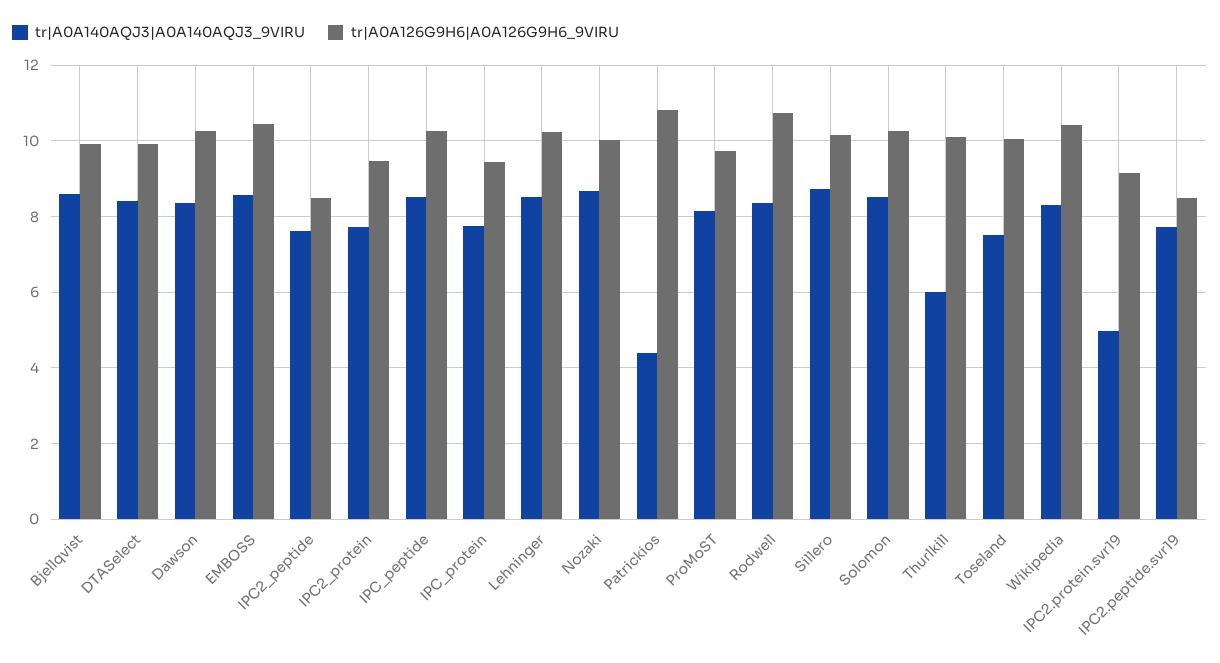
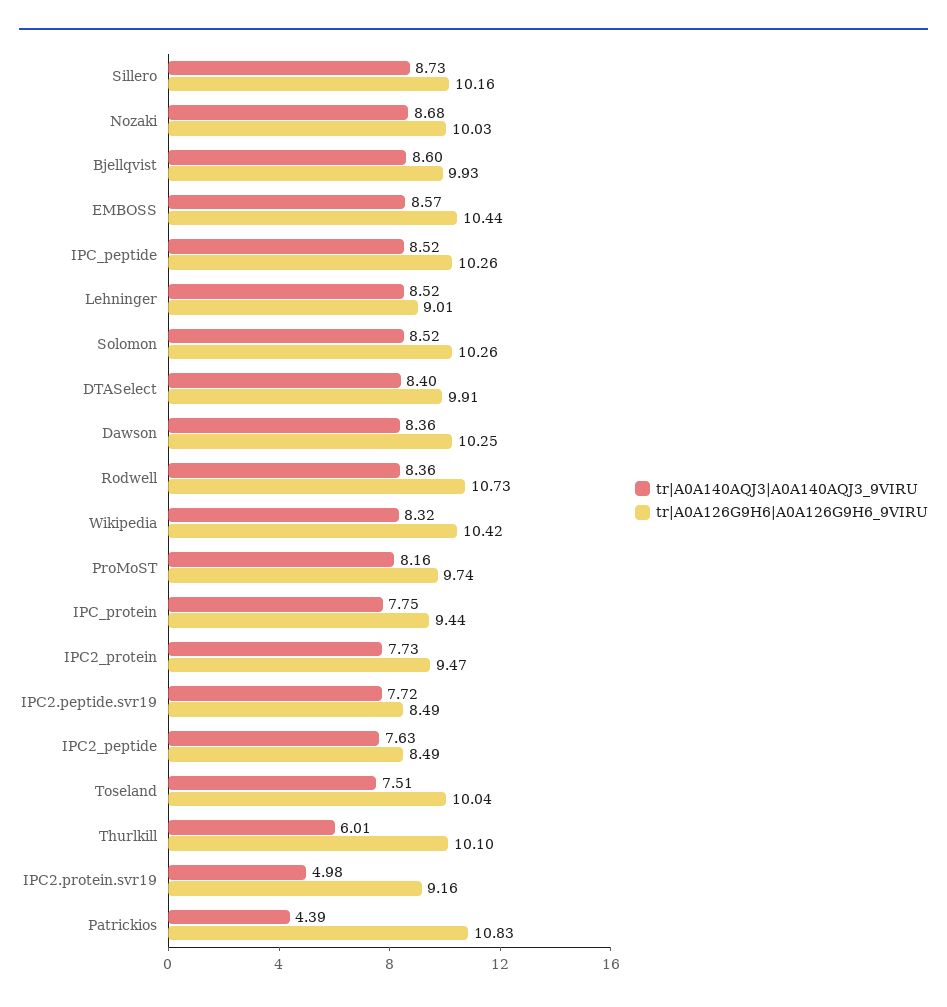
  {
    "tr|A0A140AQJ3|A0A140AQJ3_9VIRU": {
      "Bjellqvist": 8.6,
      "DTASelect": 8.4,
      "Dawson": 8.36,
      "EMBOSS": 8.57,
      "IPC2_peptide": 7.63,
      "IPC2_protein": 7.73,
      "IPC_peptide": 8.52,
      "IPC_protein": 7.75,
      "Lehninger": 8.52,
      "Nozaki": 8.68,
      "Patrickios": 4.39,
      "ProMoST": 8.16,
      "Rodwell": 8.36,
      "Sillero": 8.73,
      "Solomon": 8.52,
      "Thurlkill": 6.01,
      "Toseland": 7.51,
      "Wikipedia": 8.32,
      "IPC2.protein.svr19": 4.98,
      "IPC2.peptide.svr19": 7.72
    },
    "tr|A0A126G9H6|A0A126G9H6_9VIRU": {
      "Bjellqvist": 9.93,
      "DTASelect": 9.91,
      "Dawson": 10.25,
      "EMBOSS": 10.44,
      "IPC2_peptide": 8.49,
      "IPC2_protein": 9.47,
      "IPC_peptide": 10.26,
      "IPC_protein": 9.44,
-     "Lehninger": 10.2,
+     "Lehninger": 9.01,
      "Nozaki": 10.03,
      "Patrickios": 10.83,
      "ProMoST": 9.74,
      "Rodwell": 10.73,
      "Sillero": 10.16,
      "Solomon": 10.26,
      "Thurlkill": 10.1,
      "Toseland": 10.04,
      "Wikipedia": 10.42,
      "IPC2.protein.svr19": 9.16,
      "IPC2.peptide.svr19": 8.49
    }
  }

